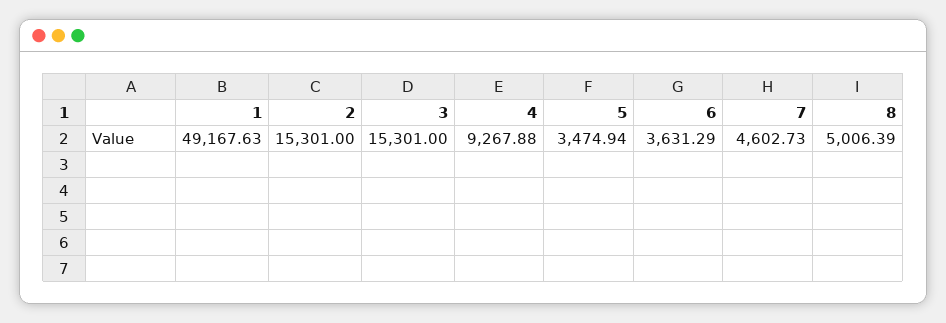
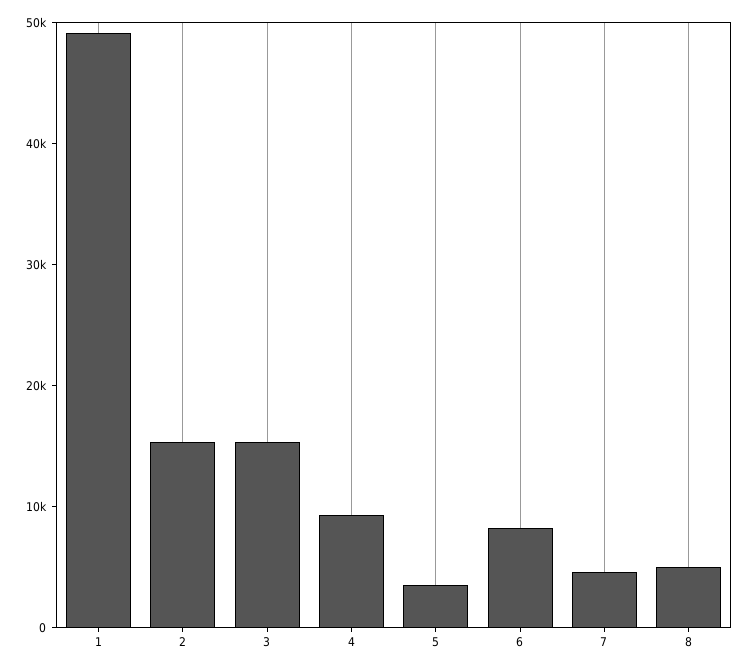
  {
    "1": 49167.63,
    "2": 15301,
    "3": 15301,
    "4": 9267.88,
    "5": 3474.94,
-   "6": 3631.29,
+   "6": 8000,
    "7": 4602.73,
    "8": 5006.39
  }

